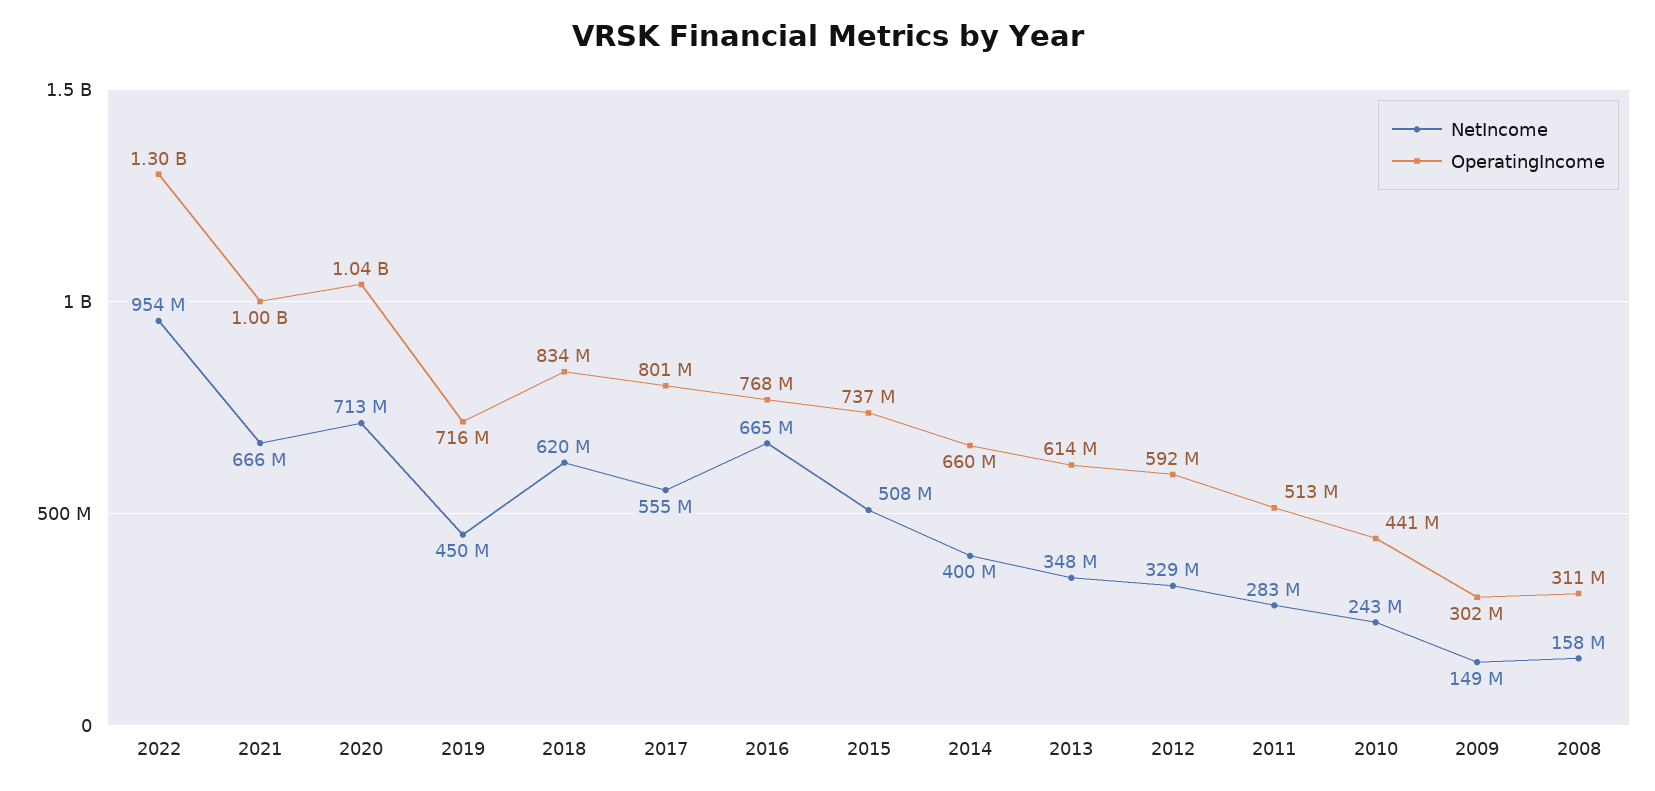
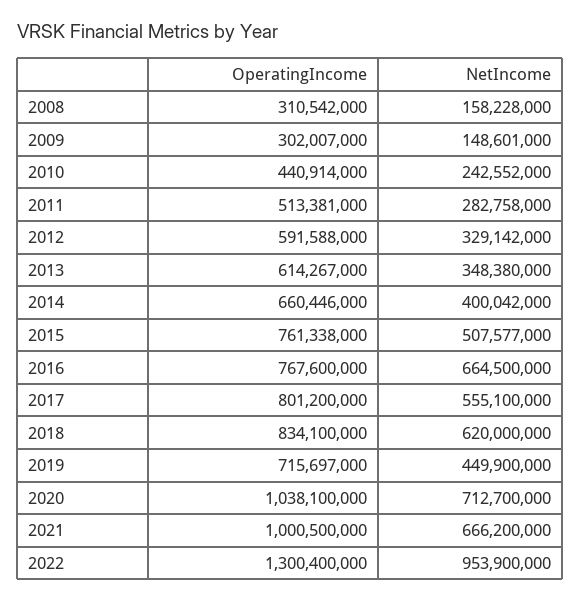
  {
    "NetIncome": {
      "2022": 953900000,
      "2021": 666200000,
      "2020": 712700000,
      "2019": 449900000,
      "2018": 620000000,
      "2017": 555100000,
      "2016": 664500000,
      "2015": 507577000,
      "2014": 400042000,
      "2013": 348380000,
      "2012": 329142000,
      "2011": 282758000,
      "2010": 242552000,
      "2009": 148601000,
      "2008": 158228000
    },
    "OperatingIncome": {
      "2022": 1300400000,
      "2021": 1000500000,
      "2020": 1038100000,
      "2019": 715697000,
      "2018": 834100000,
      "2017": 801200000,
      "2016": 767600000,
-     "2015": 737000000,
+     "2015": 761338000,
      "2014": 660446000,
      "2013": 614267000,
      "2012": 591588000,
      "2011": 513381000,
      "2010": 440914000,
      "2009": 302007000,
      "2008": 310542000
    }
  }

